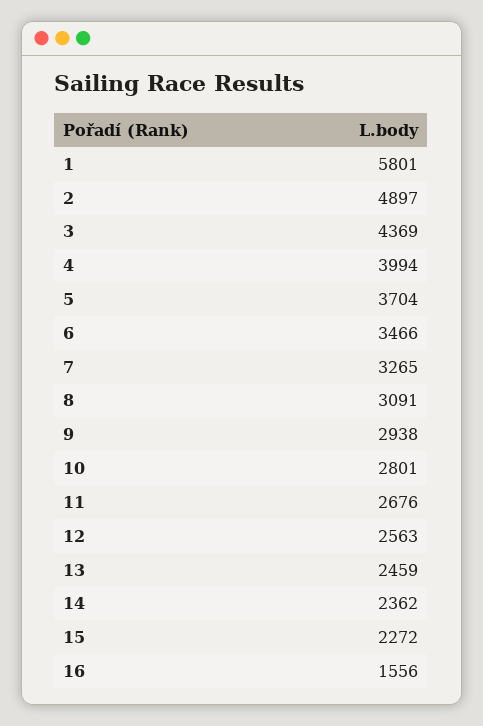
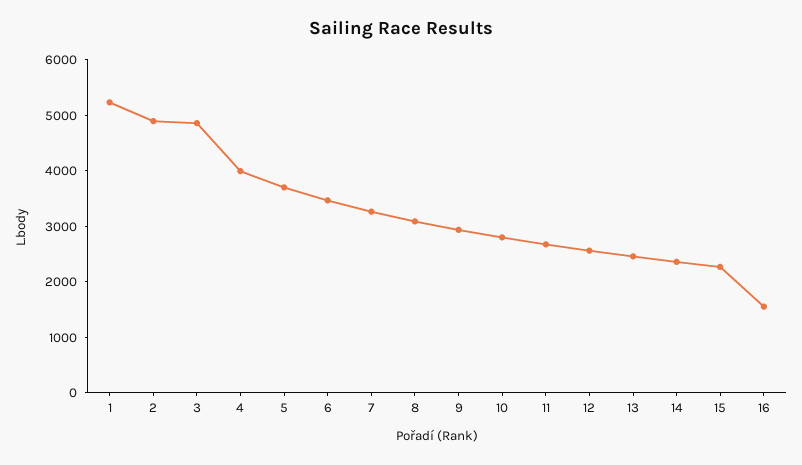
  {
-   "1": 5801,
+   "1": 5200,
    "2": 4897,
-   "3": 4369,
+   "3": 4800,
    "4": 3994,
    "5": 3704,
    "6": 3466,
    "7": 3265,
    "8": 3091,
    "9": 2938,
    "10": 2801,
    "11": 2676,
    "12": 2563,
    "13": 2459,
    "14": 2362,
    "15": 2272,
    "16": 1556
  }

